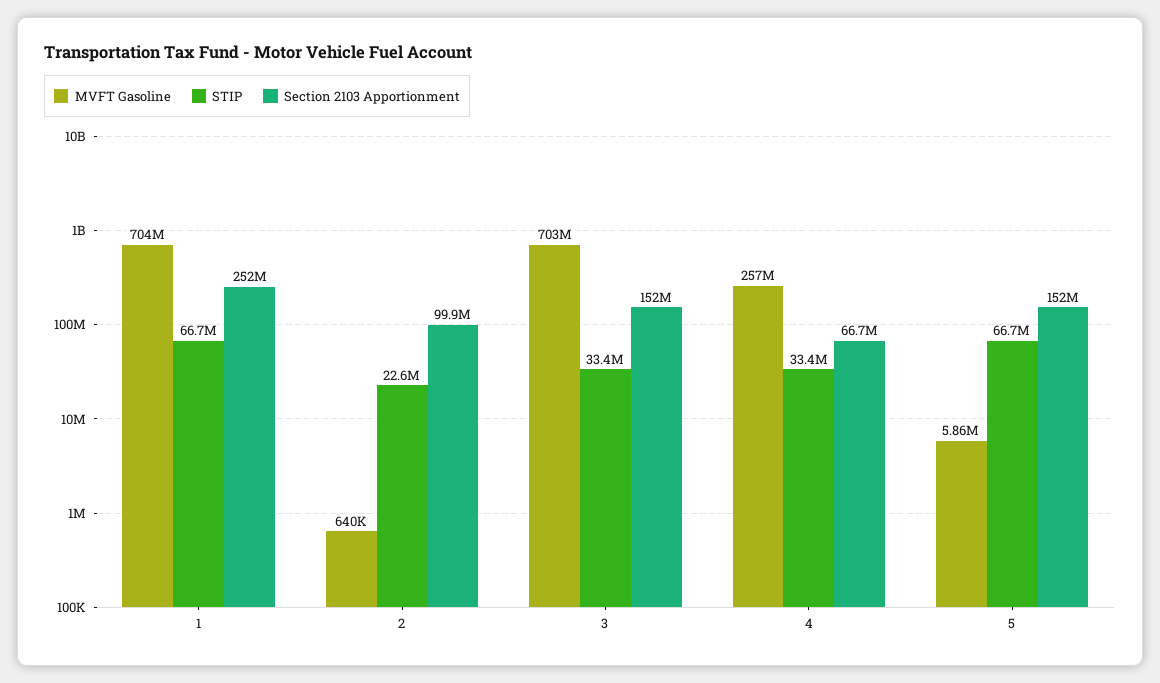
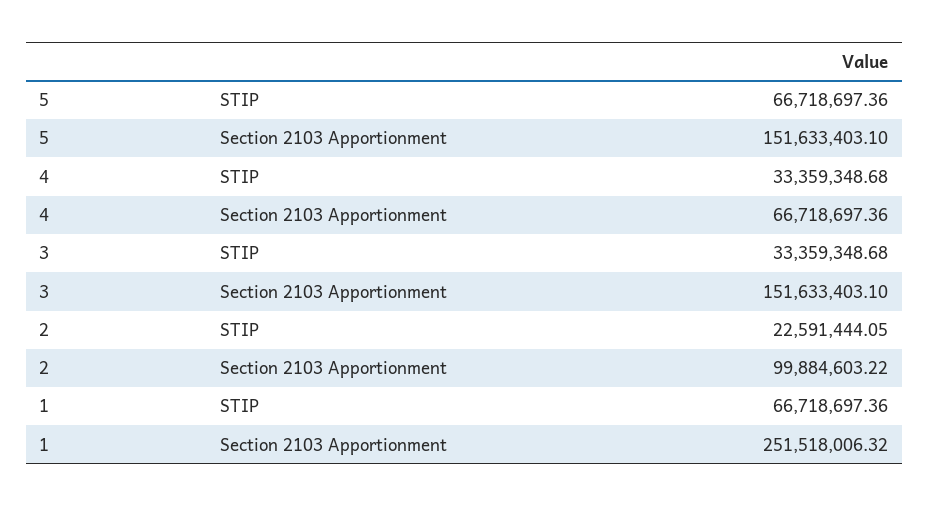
  {
-   "MVFT Gasoline": {
-     "1": 704000000,
-     "2": 640000,
-     "3": 703000000,
-     "4": 257000000,
-     "5": 5860000
-   },
    "STIP": {
      "1": 66718697.36,
      "2": 22591444.05,
      "3": 33359348.68,
      "4": 33359348.68,
      "5": 66718697.36
    },
    "Section 2103 Apportionment": {
      "1": 251518006.32,
      "2": 99884603.22,
      "3": 151633403.1,
      "4": 66718697.36,
      "5": 151633403.1
    }
  }

